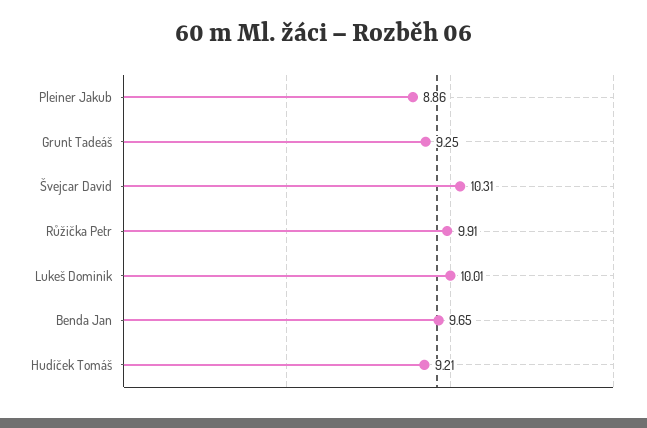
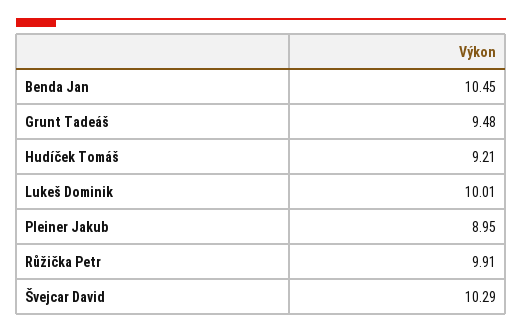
  {
-   "Pleiner Jakub": 8.86,
+   "Pleiner Jakub": 8.95,
-   "Grunt Tadeáš": 9.25,
+   "Grunt Tadeáš": 9.48,
-   "Švejcar David": 10.31,
+   "Švejcar David": 10.29,
    "Růžička Petr": 9.91,
    "Lukeš Dominik": 10.01,
-   "Benda Jan": 9.65,
+   "Benda Jan": 10.45,
    "Hudíček Tomáš": 9.21
  }

